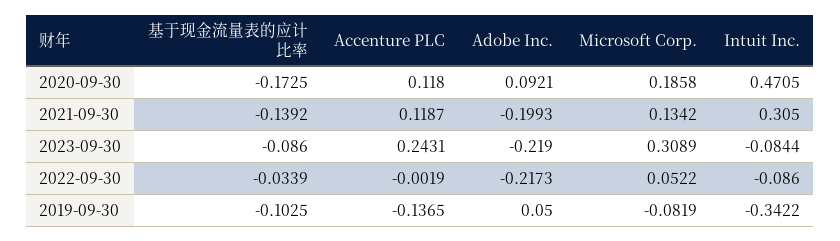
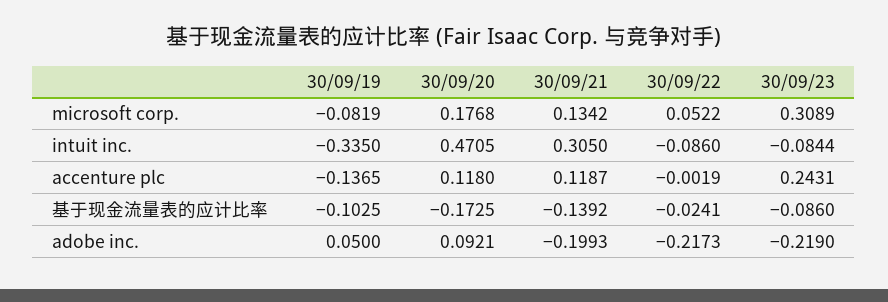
  {
    "基于现金流量表的应计比率": {
      "2020-09-30": -0.1725,
      "2021-09-30": -0.1392,
      "2023-09-30": -0.086,
-     "2022-09-30": -0.0339,
+     "2022-09-30": -0.0241,
      "2019-09-30": -0.1025
    },
    "Accenture PLC": {
      "2020-09-30": 0.118,
      "2021-09-30": 0.1187,
      "2023-09-30": 0.2431,
      "2022-09-30": -0.0019,
      "2019-09-30": -0.1365
    },
    "Adobe Inc.": {
      "2020-09-30": 0.0921,
      "2021-09-30": -0.1993,
      "2023-09-30": -0.219,
      "2022-09-30": -0.2173,
      "2019-09-30": 0.05
    },
    "Microsoft Corp.": {
-     "2020-09-30": 0.1858,
+     "2020-09-30": 0.1768,
      "2021-09-30": 0.1342,
      "2023-09-30": 0.3089,
      "2022-09-30": 0.0522,
      "2019-09-30": -0.0819
    },
    "Intuit Inc.": {
      "2020-09-30": 0.4705,
      "2021-09-30": 0.305,
      "2023-09-30": -0.0844,
      "2022-09-30": -0.086,
-     "2019-09-30": -0.3422
+     "2019-09-30": -0.335
    }
  }

